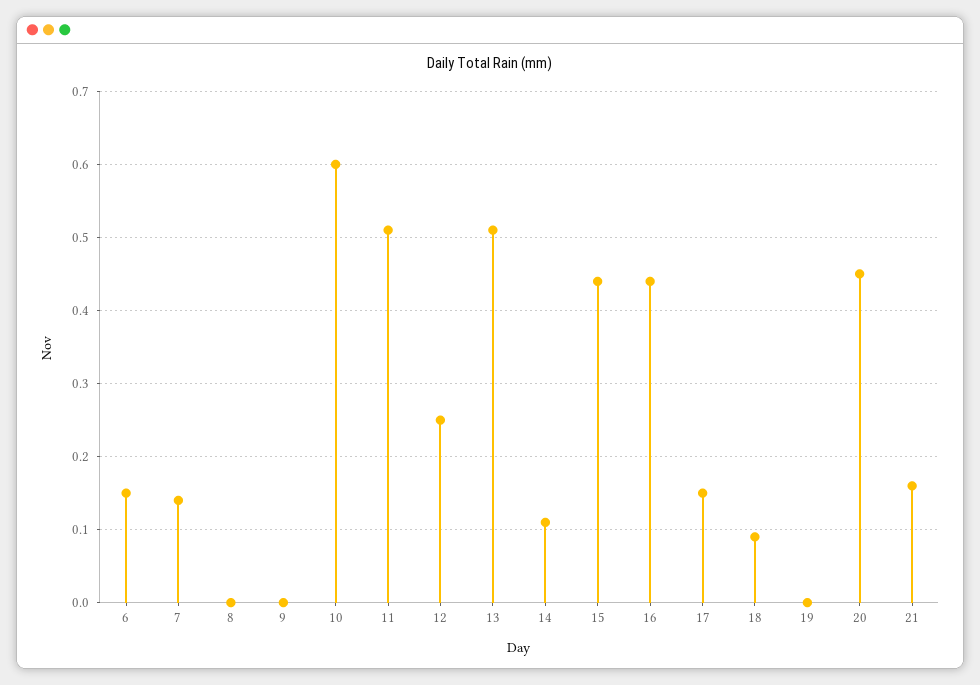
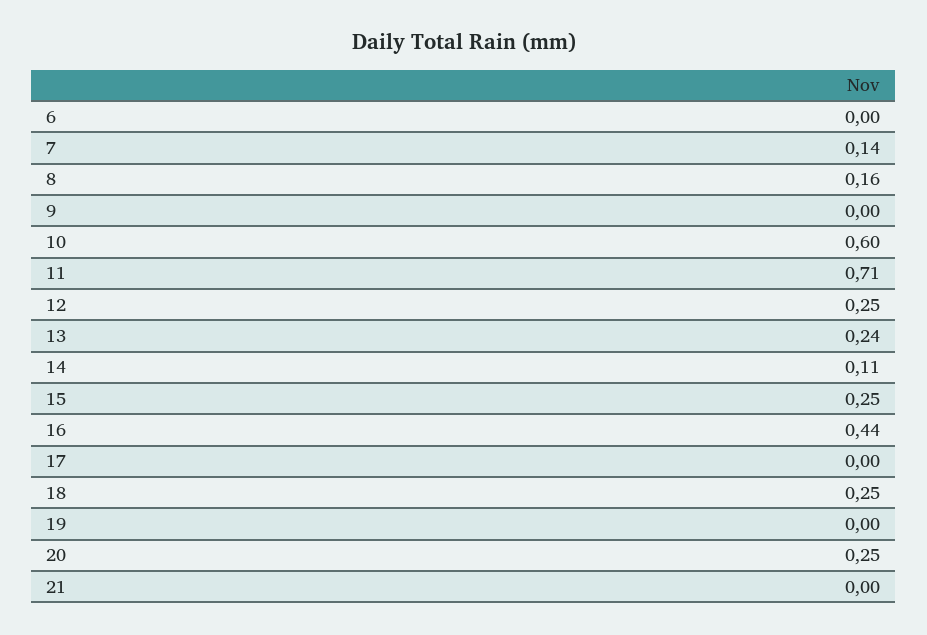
  {
-   "6": 0.15,
+   "6": 0,
    "7": 0.14,
-   "8": 0,
+   "8": 0.16,
    "9": 0,
    "10": 0.6,
-   "11": 0.51,
+   "11": 0.71,
    "12": 0.25,
-   "13": 0.51,
+   "13": 0.24,
    "14": 0.11,
-   "15": 0.44,
+   "15": 0.25,
    "16": 0.44,
-   "17": 0.15,
+   "17": 0,
-   "18": 0.09,
+   "18": 0.25,
    "19": 0,
-   "20": 0.45,
+   "20": 0.25,
-   "21": 0.16
+   "21": 0
  }

